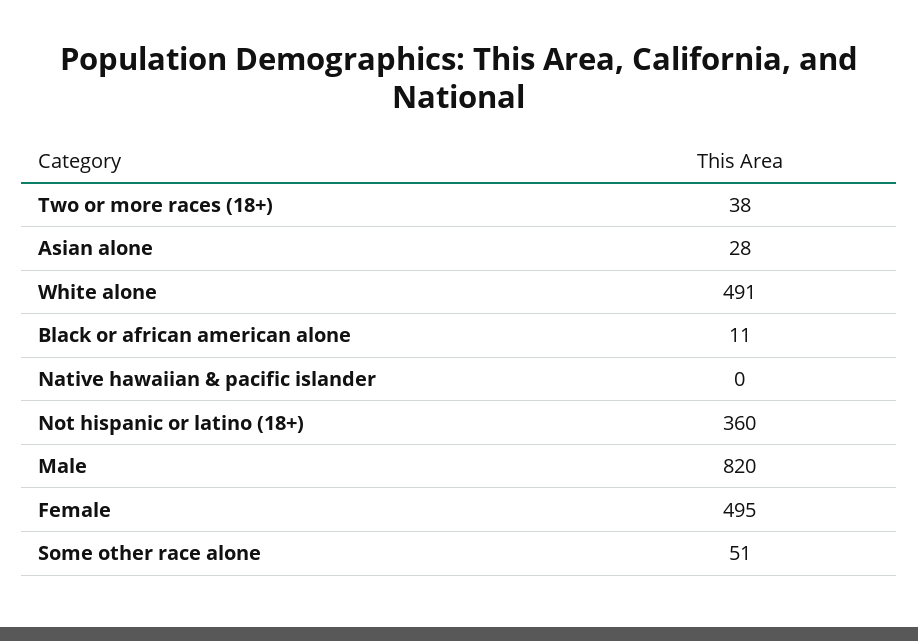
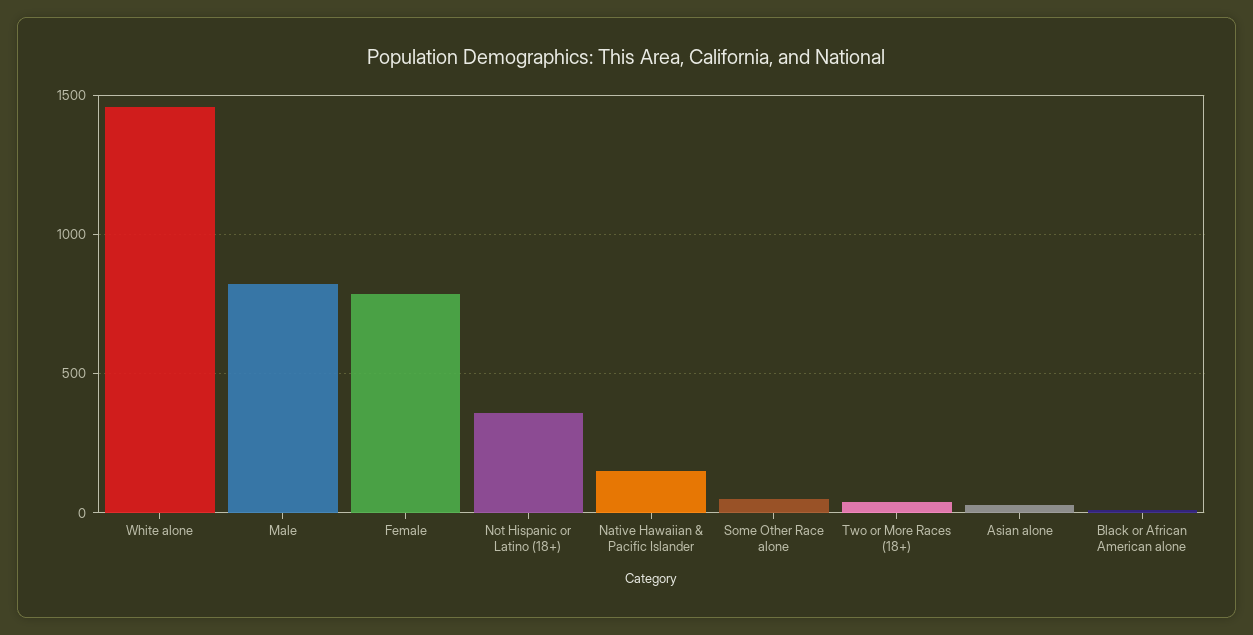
  {
    "Two or more races (18+)": 38,
    "Asian alone": 28,
-   "White alone": 491,
+   "White alone": 1450,
    "Black or african american alone": 11,
-   "Native hawaiian & pacific islander": 0,
+   "Native hawaiian & pacific islander": 150,
    "Not hispanic or latino (18+)": 360,
    "Male": 820,
-   "Female": 495,
+   "Female": 800,
    "Some other race alone": 51
  }

